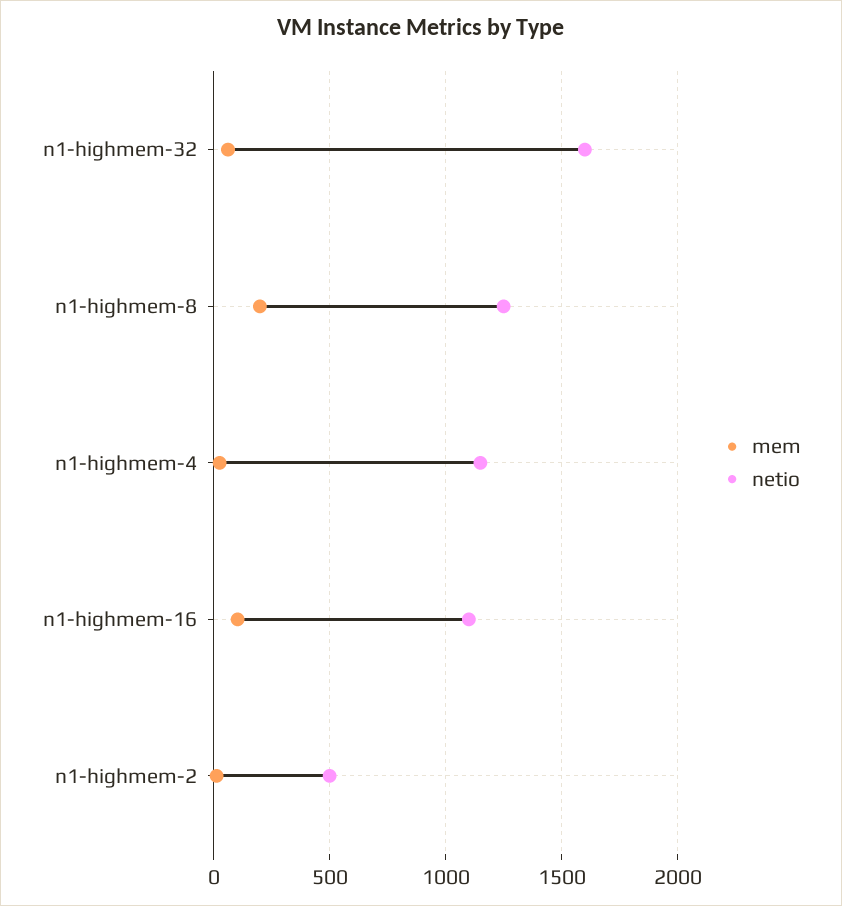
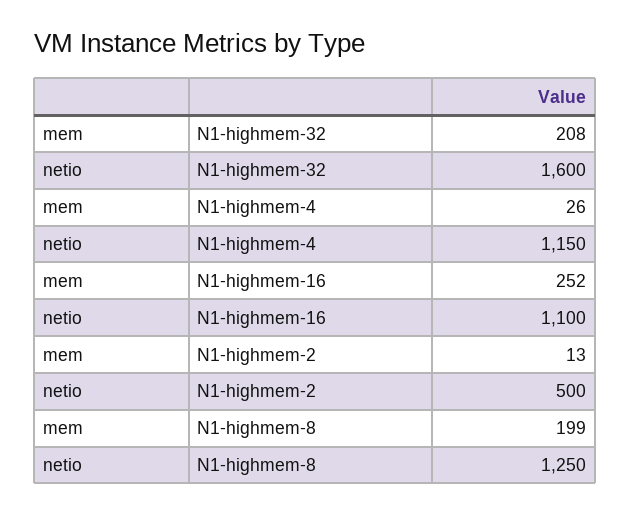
  {
    "mem": {
-     "n1-highmem-32": 50,
+     "n1-highmem-32": 208,
      "n1-highmem-8": 199,
      "n1-highmem-4": 26,
-     "n1-highmem-16": 100,
+     "n1-highmem-16": 252,
      "n1-highmem-2": 13
    },
    "netio": {
      "n1-highmem-32": 1600,
      "n1-highmem-8": 1250,
      "n1-highmem-4": 1150,
      "n1-highmem-16": 1100,
      "n1-highmem-2": 500
    }
  }

